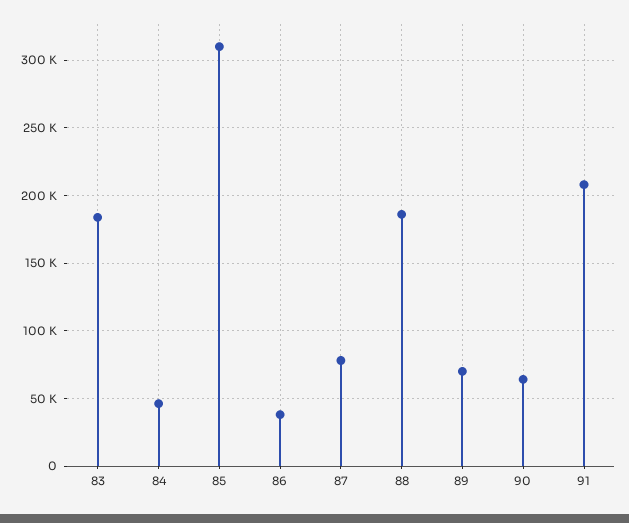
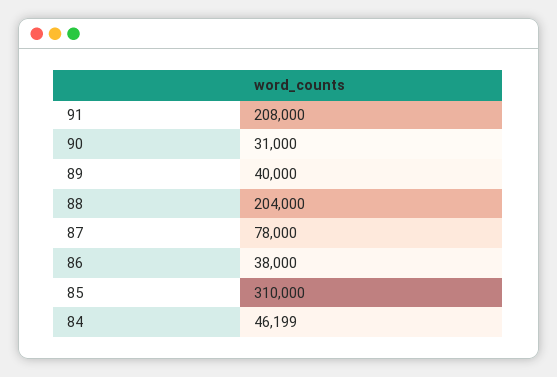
  {
-   "83": 185000,
    "84": 46199,
    "85": 310000,
    "86": 38000,
    "87": 78000,
-   "88": 185000,
+   "88": 204000,
-   "89": 70000,
+   "89": 40000,
-   "90": 65000,
+   "90": 31000,
    "91": 208000
  }

